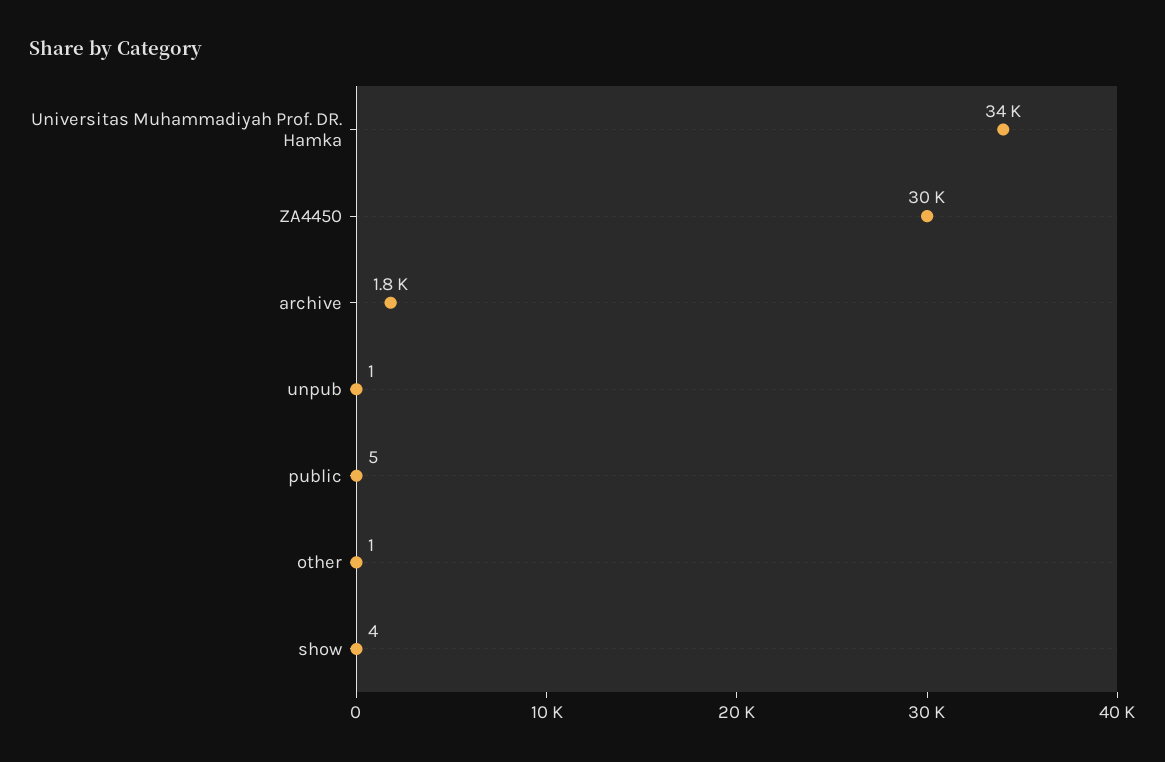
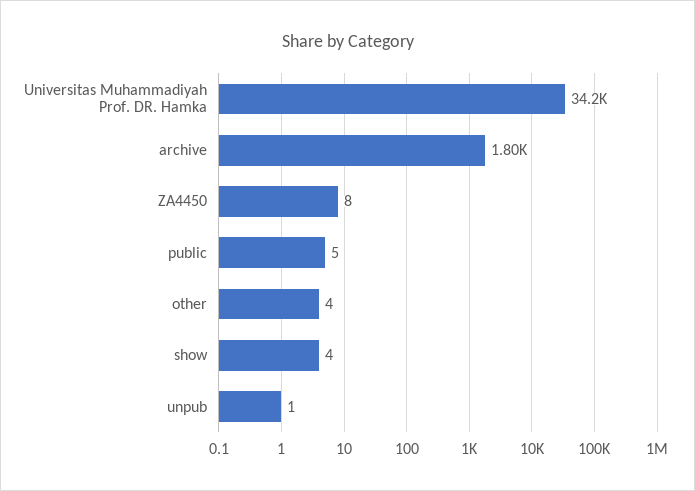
  {
    "Universitas Muhammadiyah Prof. DR. Hamka": 34200,
-   "ZA4450": 30000,
+   "ZA4450": 8,
    "archive": 1800,
    "unpub": 1,
    "public": 5,
-   "other": 1,
+   "other": 4,
    "show": 4
  }

